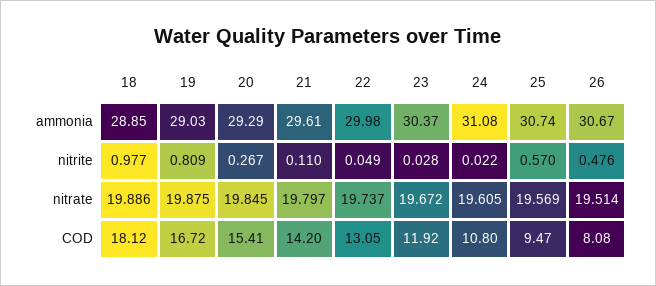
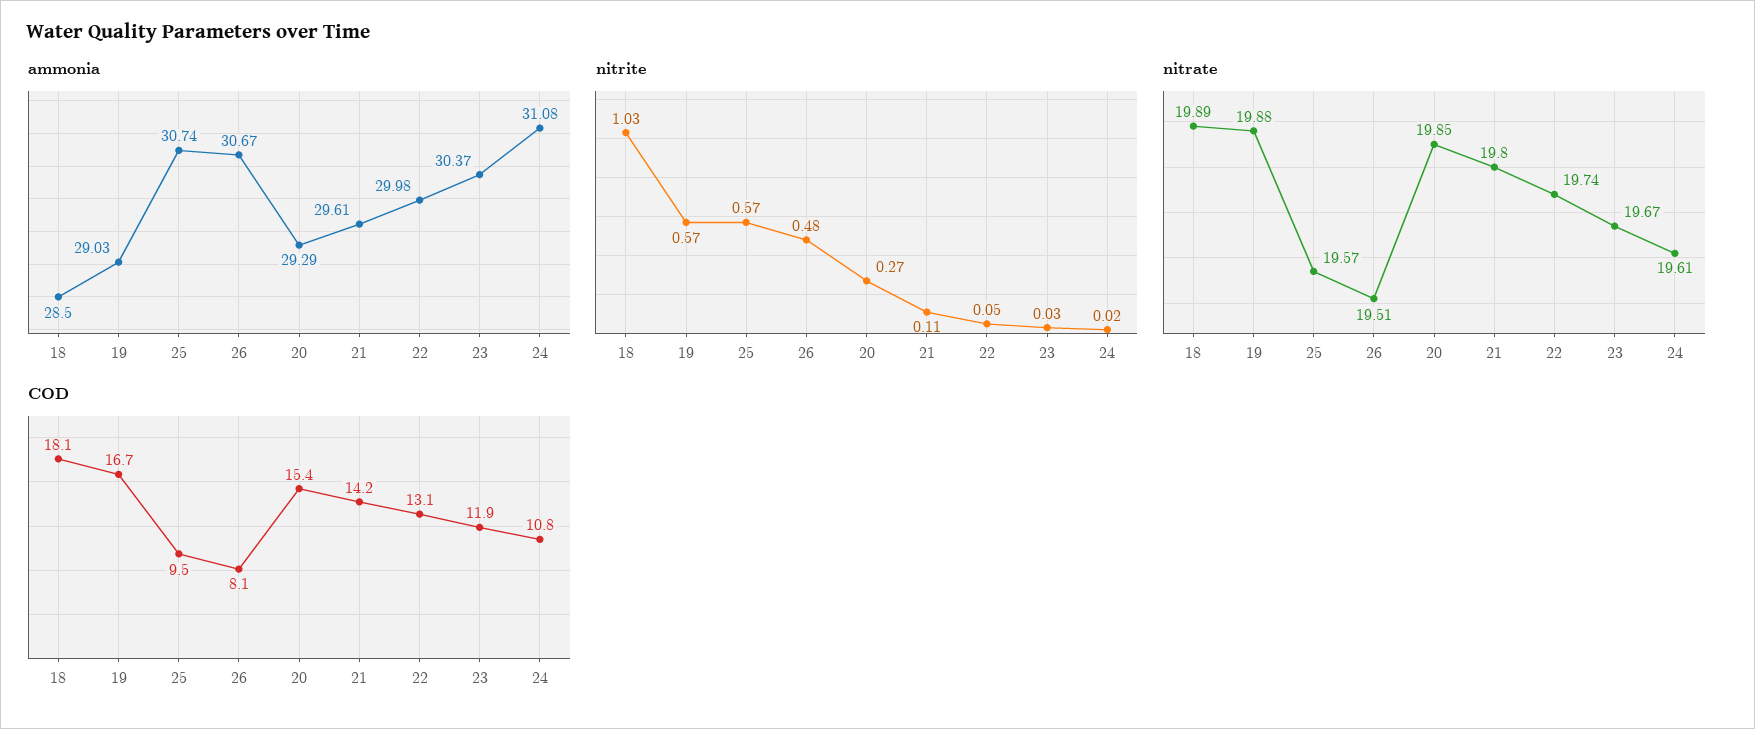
  {
    "ammonia": {
-     "18": 28.85,
+     "18": 28.5,
      "19": 29.03,
      "20": 29.29,
      "21": 29.61,
      "22": 29.98,
      "23": 30.37,
      "24": 31.08,
      "25": 30.74,
      "26": 30.67
    },
    "nitrite": {
-     "18": 0.977,
+     "18": 1.03,
-     "19": 0.809,
+     "19": 0.57,
      "20": 0.267,
      "21": 0.11,
      "22": 0.049,
      "23": 0.028,
      "24": 0.022,
      "25": 0.57,
      "26": 0.476
    },
    "nitrate": {
      "18": 19.886,
      "19": 19.875,
      "20": 19.845,
      "21": 19.797,
      "22": 19.737,
      "23": 19.672,
      "24": 19.605,
      "25": 19.569,
      "26": 19.514
    },
    "COD": {
      "18": 18.12,
      "19": 16.72,
      "20": 15.41,
      "21": 14.2,
      "22": 13.05,
      "23": 11.92,
      "24": 10.8,
      "25": 9.47,
      "26": 8.08
    }
  }

